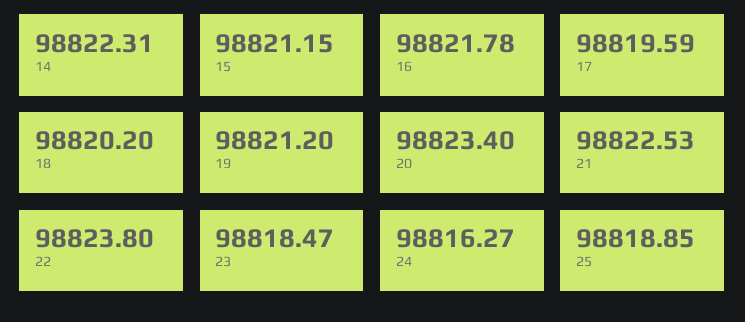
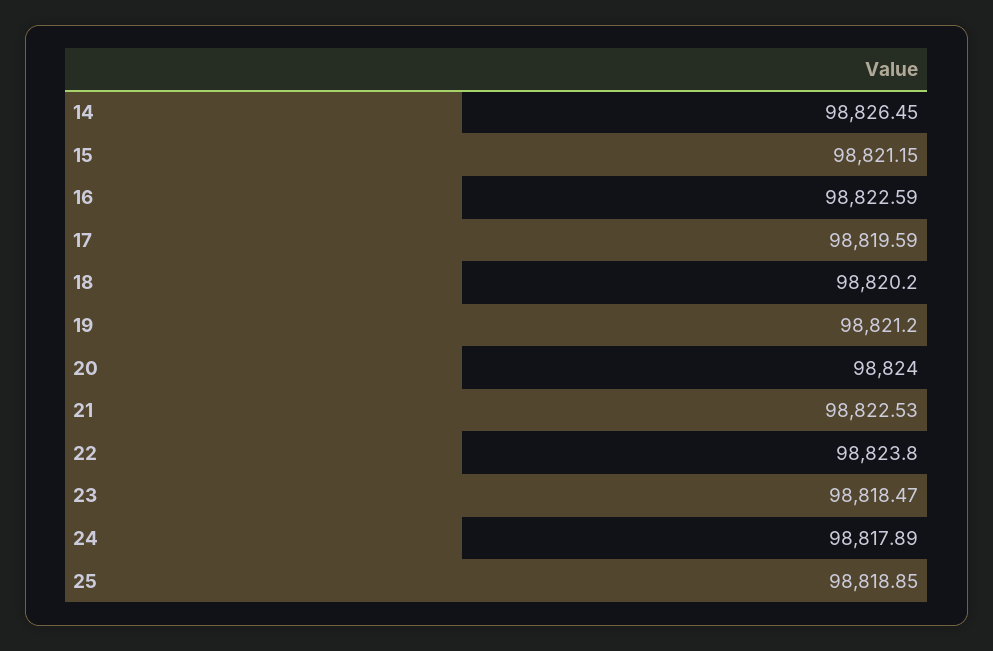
  {
-   "14": 98822.31,
+   "14": 98826.45,
    "15": 98821.15,
-   "16": 98821.78,
+   "16": 98822.59,
    "17": 98819.59,
    "18": 98820.2,
    "19": 98821.2,
-   "20": 98823.4,
+   "20": 98824,
    "21": 98822.53,
    "22": 98823.8,
    "23": 98818.47,
-   "24": 98816.27,
+   "24": 98817.89,
    "25": 98818.85
  }

